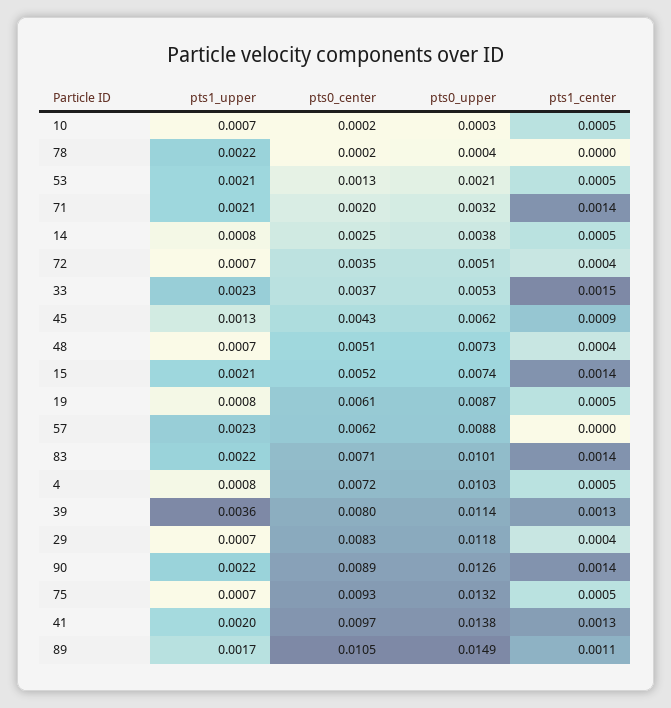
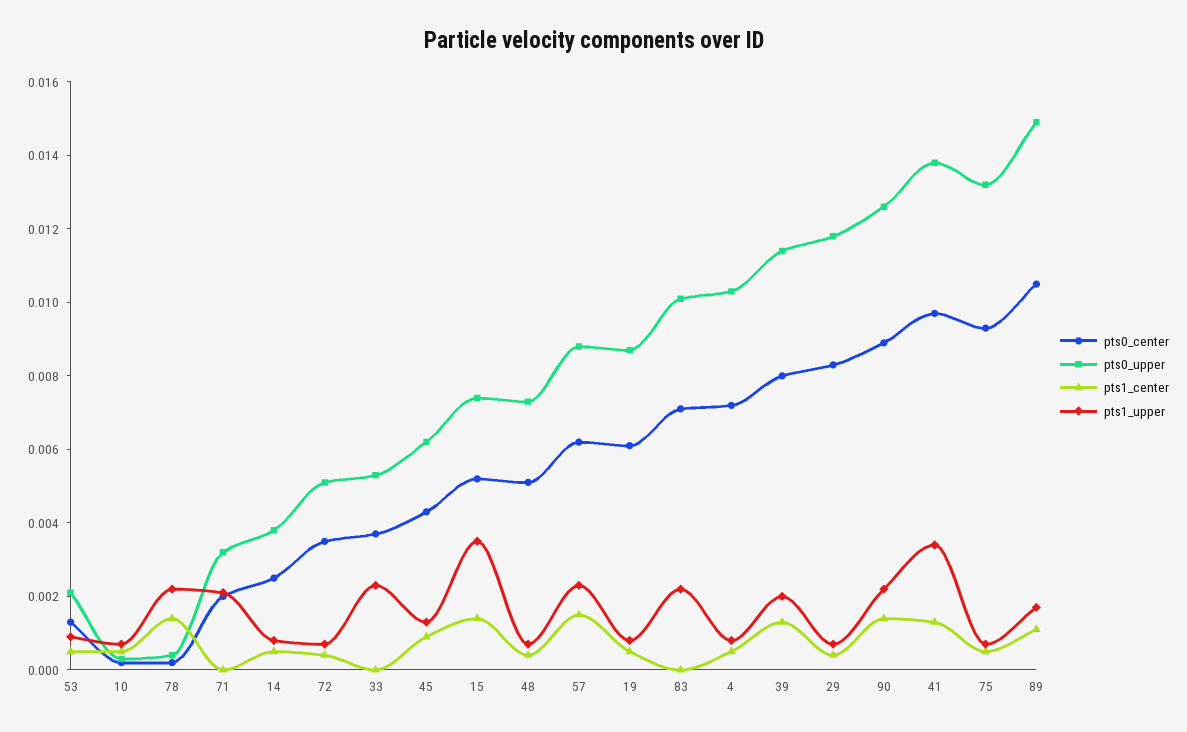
  {
    "pts1_upper": {
      "10": 0.0007,
      "78": 0.0022,
-     "53": 0.0021,
+     "53": 0.001,
      "71": 0.0021,
      "14": 0.0008,
      "72": 0.0007,
      "33": 0.0023,
      "45": 0.0013,
      "48": 0.0007,
-     "15": 0.0021,
+     "15": 0.0035,
      "19": 0.0008,
      "57": 0.0023,
      "83": 0.0022,
      "4": 0.0008,
-     "39": 0.0036,
+     "39": 0.002,
      "29": 0.0007,
      "90": 0.0022,
      "75": 0.0007,
-     "41": 0.002,
+     "41": 0.0035,
      "89": 0.0017
    },
    "pts0_center": {
      "10": 0.0002,
      "78": 0.0002,
      "53": 0.0013,
      "71": 0.002,
      "14": 0.0025,
      "72": 0.0035,
      "33": 0.0037,
      "45": 0.0043,
      "48": 0.0051,
      "15": 0.0052,
      "19": 0.0061,
      "57": 0.0062,
      "83": 0.0071,
      "4": 0.0072,
      "39": 0.008,
      "29": 0.0083,
      "90": 0.0089,
      "75": 0.0093,
      "41": 0.0097,
      "89": 0.0105
    },
    "pts0_upper": {
      "10": 0.0003,
      "78": 0.0004,
      "53": 0.0021,
      "71": 0.0032,
      "14": 0.0038,
      "72": 0.0051,
      "33": 0.0053,
      "45": 0.0062,
      "48": 0.0073,
      "15": 0.0074,
      "19": 0.0087,
      "57": 0.0088,
      "83": 0.0101,
      "4": 0.0103,
      "39": 0.0114,
      "29": 0.0118,
      "90": 0.0126,
      "75": 0.0132,
      "41": 0.0138,
      "89": 0.0149
    },
    "pts1_center": {
      "10": 0.0005,
-     "78": 0,
+     "78": 0.0015,
      "53": 0.0005,
-     "71": 0.0014,
+     "71": 0,
      "14": 0.0005,
      "72": 0.0004,
-     "33": 0.0015,
+     "33": 0,
      "45": 0.0009,
      "48": 0.0004,
      "15": 0.0014,
      "19": 0.0005,
-     "57": 0,
+     "57": 0.0015,
-     "83": 0.0014,
+     "83": 0,
      "4": 0.0005,
      "39": 0.0013,
      "29": 0.0004,
      "90": 0.0014,
      "75": 0.0005,
      "41": 0.0013,
      "89": 0.0011
    }
  }

